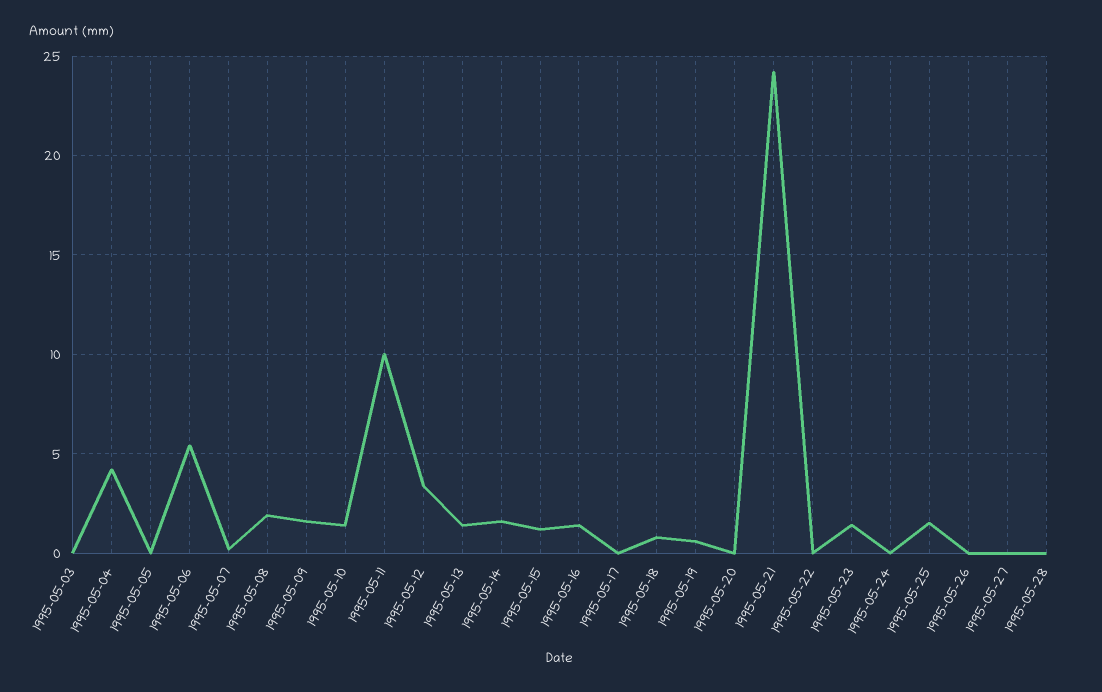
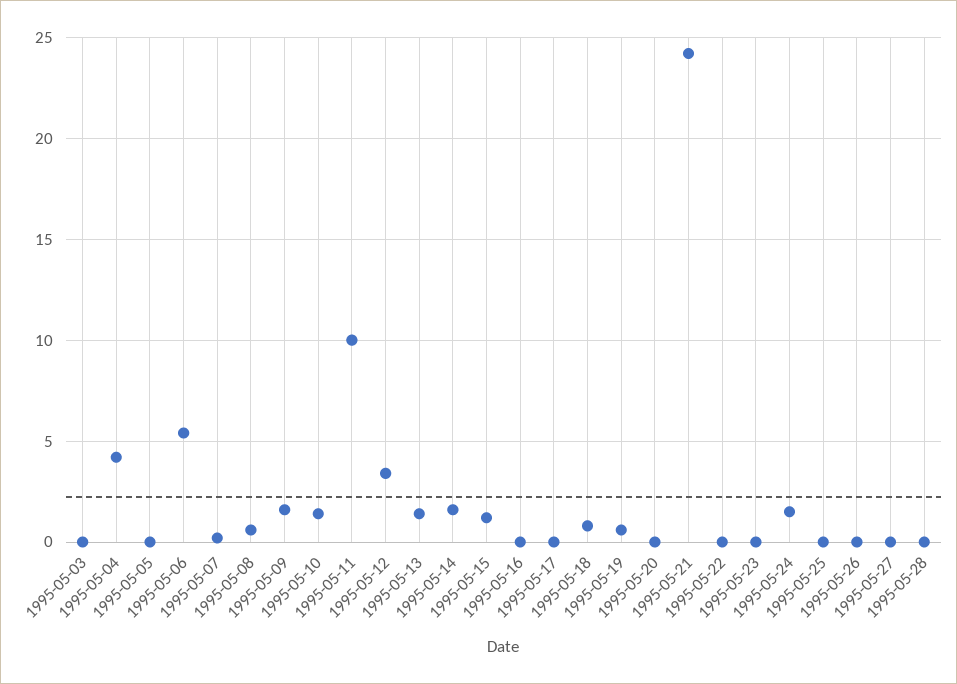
  {
    "1995-05-03": 0,
    "1995-05-04": 4,
    "1995-05-05": 0,
    "1995-05-06": 5.5,
    "1995-05-07": 0,
-   "1995-05-08": 2,
+   "1995-05-08": 0.5,
    "1995-05-09": 1.5,
    "1995-05-10": 1.5,
    "1995-05-11": 10,
    "1995-05-12": 3.5,
    "1995-05-13": 1.5,
    "1995-05-14": 1.5,
    "1995-05-15": 1,
-   "1995-05-16": 1.5,
+   "1995-05-16": 0,
    "1995-05-17": 0,
    "1995-05-18": 1,
    "1995-05-19": 0.5,
    "1995-05-20": 0,
    "1995-05-21": 24,
    "1995-05-22": 0,
-   "1995-05-23": 1.5,
+   "1995-05-23": 0,
-   "1995-05-24": 0,
+   "1995-05-24": 1.5,
-   "1995-05-25": 1.5,
+   "1995-05-25": 0,
    "1995-05-26": 0,
    "1995-05-27": 0,
    "1995-05-28": 0
  }

